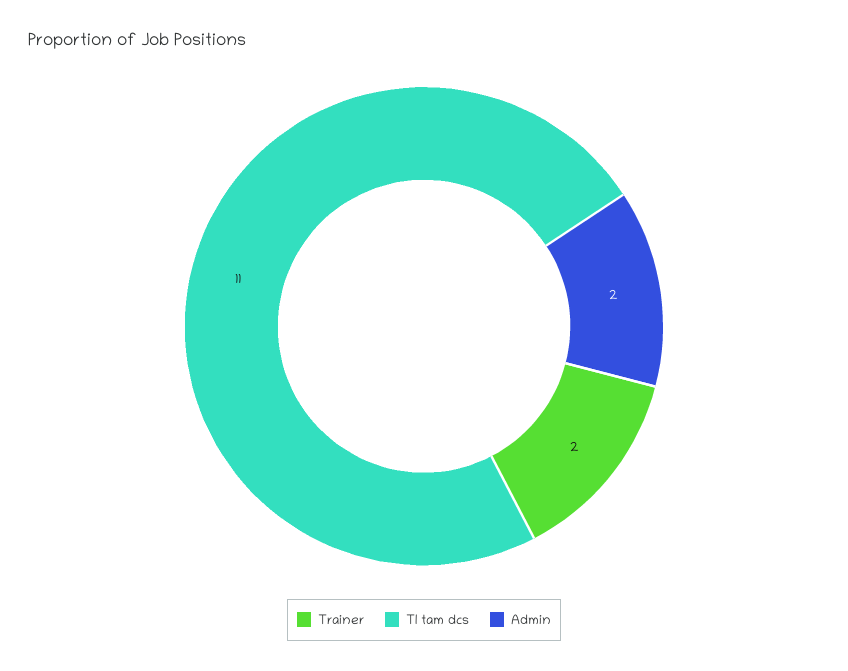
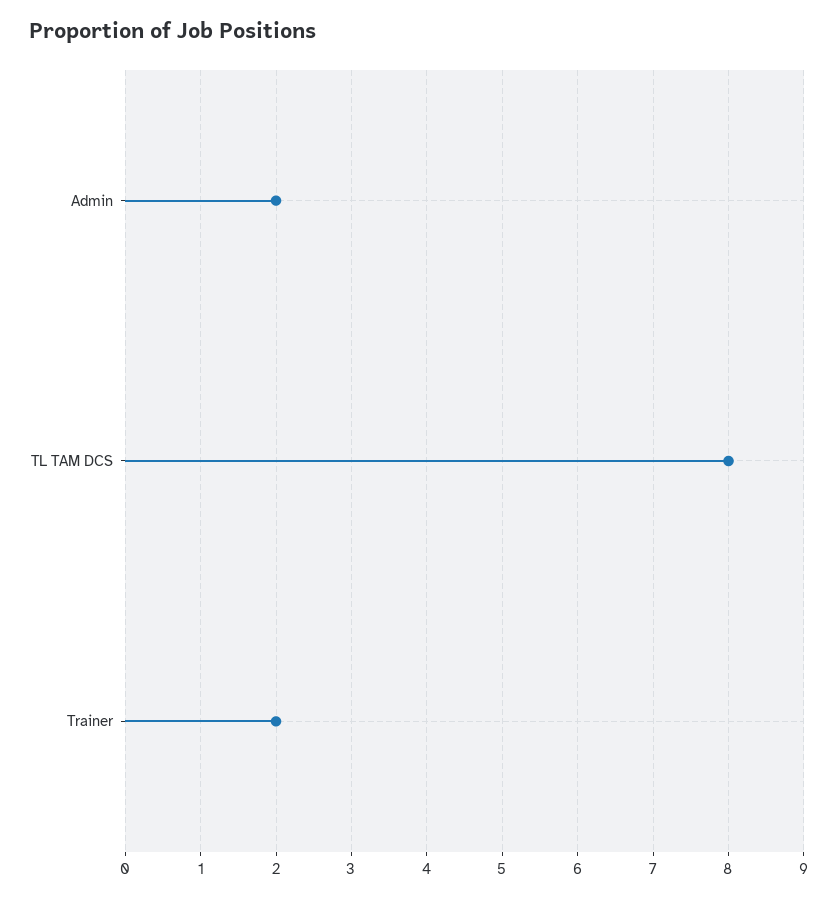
  {
    "Trainer": 2,
-   "Tl tam dcs": 11,
+   "Tl tam dcs": 8,
    "Admin": 2
  }

